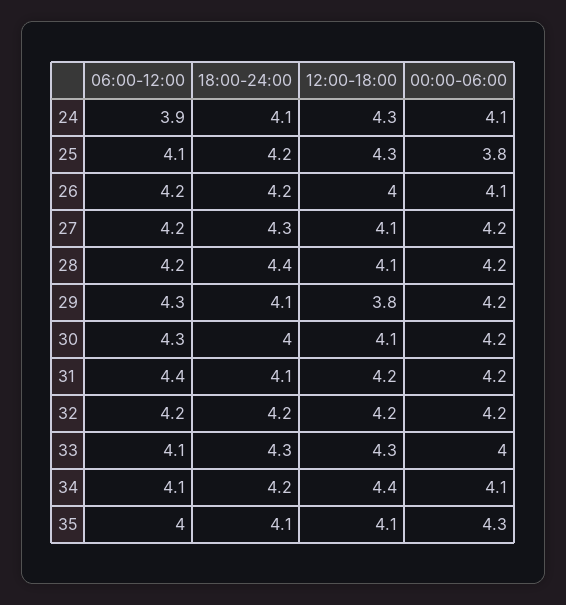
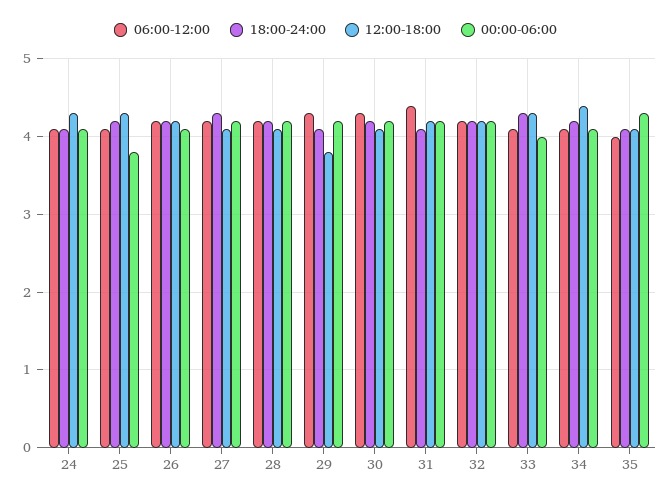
  {
    "06:00-12:00": {
-     "24": 3.9,
+     "24": 4.1,
      "25": 4.1,
      "26": 4.2,
      "27": 4.2,
      "28": 4.2,
      "29": 4.3,
      "30": 4.3,
      "31": 4.4,
      "32": 4.2,
      "33": 4.1,
      "34": 4.1,
      "35": 4
    },
    "18:00-24:00": {
      "24": 4.1,
      "25": 4.2,
      "26": 4.2,
      "27": 4.3,
-     "28": 4.4,
+     "28": 4.2,
      "29": 4.1,
-     "30": 4,
+     "30": 4.2,
      "31": 4.1,
      "32": 4.2,
      "33": 4.3,
      "34": 4.2,
      "35": 4.1
    },
    "12:00-18:00": {
      "24": 4.3,
      "25": 4.3,
-     "26": 4,
+     "26": 4.2,
      "27": 4.1,
      "28": 4.1,
      "29": 3.8,
      "30": 4.1,
      "31": 4.2,
      "32": 4.2,
      "33": 4.3,
      "34": 4.4,
      "35": 4.1
    },
    "00:00-06:00": {
      "24": 4.1,
      "25": 3.8,
      "26": 4.1,
      "27": 4.2,
      "28": 4.2,
      "29": 4.2,
      "30": 4.2,
      "31": 4.2,
      "32": 4.2,
      "33": 4,
      "34": 4.1,
      "35": 4.3
    }
  }

